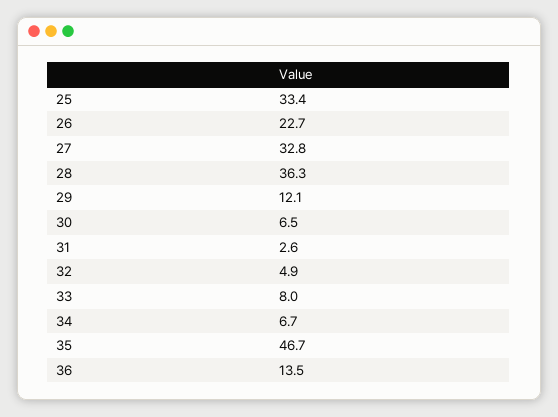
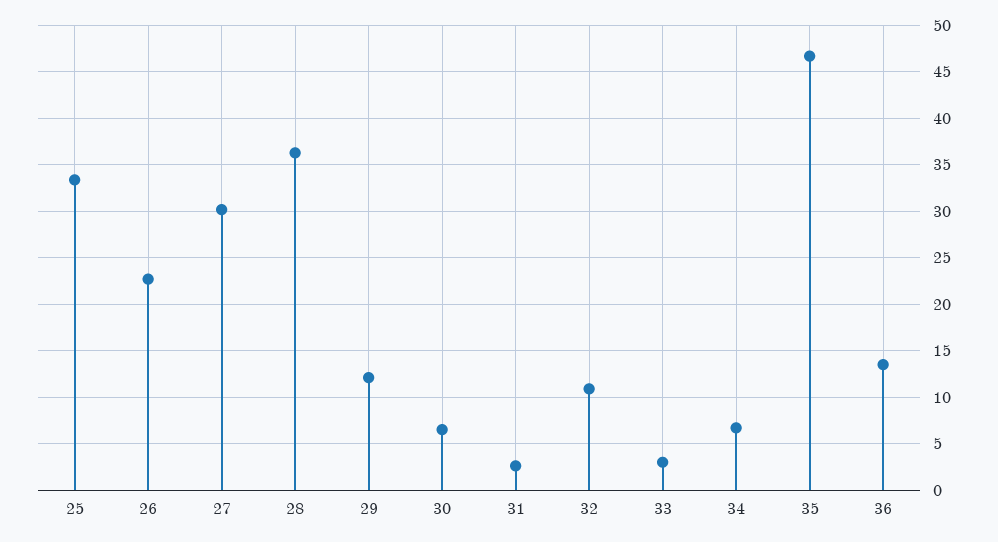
  {
    "25": 33.4,
    "26": 22.7,
-   "27": 32.8,
+   "27": 30,
    "28": 36.3,
    "29": 12.1,
    "30": 6.5,
    "31": 2.6,
-   "32": 4.9,
+   "32": 11,
-   "33": 8,
+   "33": 3,
    "34": 6.7,
    "35": 46.7,
    "36": 13.5
  }

